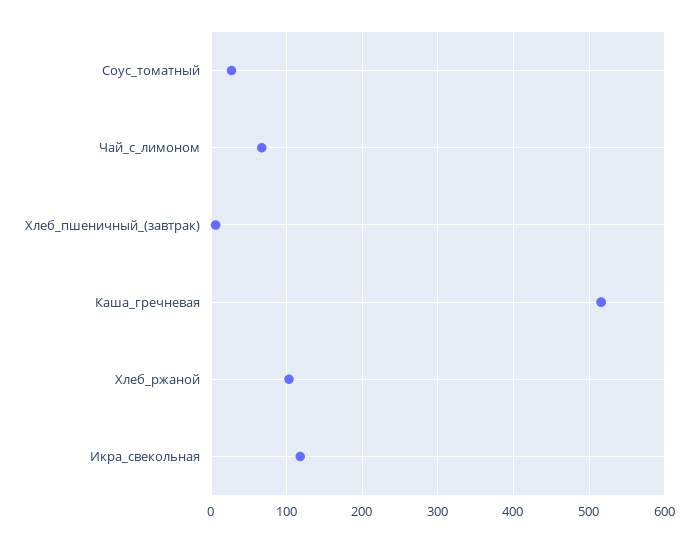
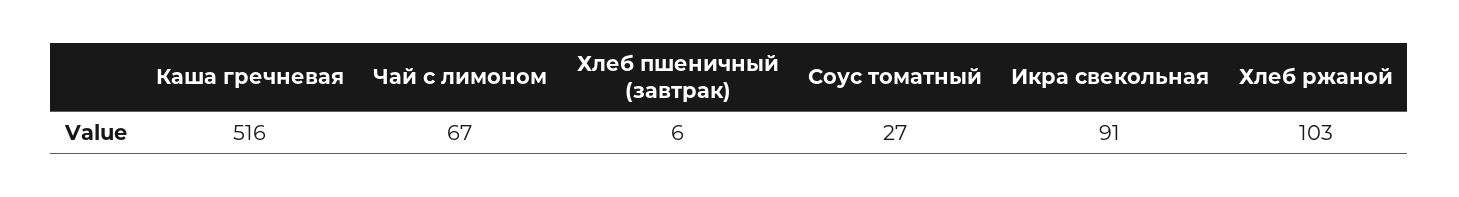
  {
    "Соус_томатный": 27,
    "Чай_с_лимоном": 67,
    "Хлеб_пшеничный_(завтрак)": 6,
    "Каша_гречневая": 516,
    "Хлеб_ржаной": 103,
-   "Икра_свекольная": 120
+   "Икра_свекольная": 91
  }

